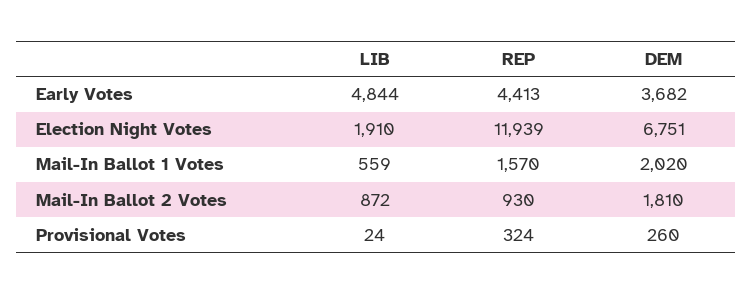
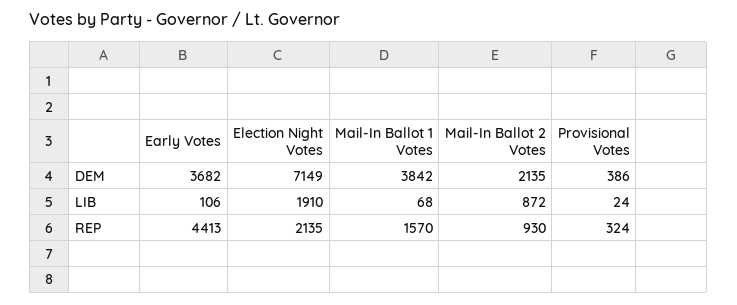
  {
    "LIB": {
-     "Early Votes": 4844,
+     "Early Votes": 106,
      "Election Night Votes": 1910,
-     "Mail-In Ballot 1 Votes": 559,
+     "Mail-In Ballot 1 Votes": 68,
      "Mail-In Ballot 2 Votes": 872,
      "Provisional Votes": 24
    },
    "REP": {
      "Early Votes": 4413,
-     "Election Night Votes": 11939,
+     "Election Night Votes": 2135,
      "Mail-In Ballot 1 Votes": 1570,
      "Mail-In Ballot 2 Votes": 930,
      "Provisional Votes": 324
    },
    "DEM": {
      "Early Votes": 3682,
-     "Election Night Votes": 6751,
+     "Election Night Votes": 7149,
-     "Mail-In Ballot 1 Votes": 2020,
+     "Mail-In Ballot 1 Votes": 3842,
-     "Mail-In Ballot 2 Votes": 1810,
+     "Mail-In Ballot 2 Votes": 2135,
-     "Provisional Votes": 260
+     "Provisional Votes": 386
    }
  }

